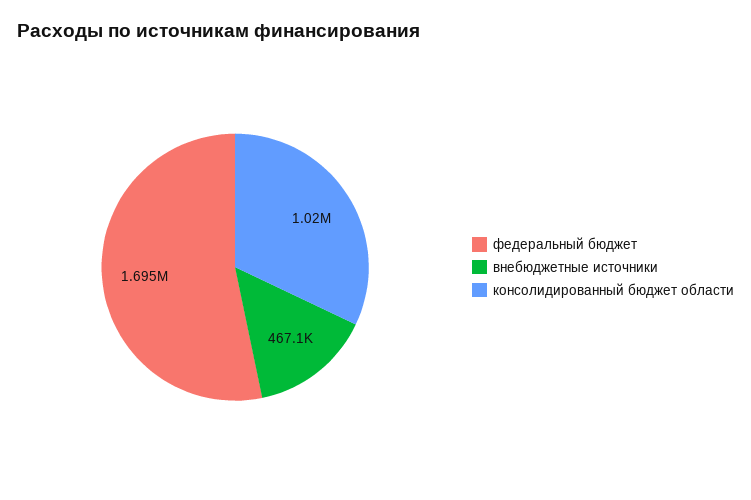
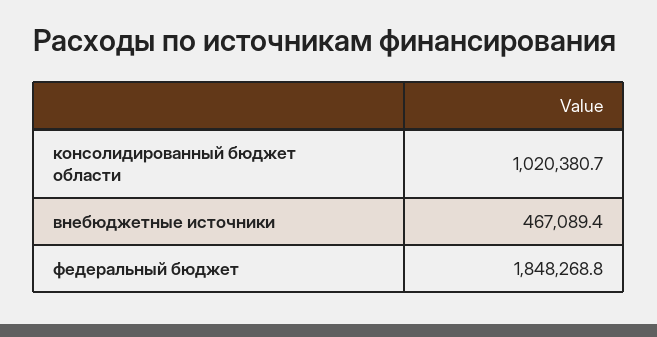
  {
-   "федеральный бюджет": 1695000,
+   "федеральный бюджет": 1848268.8,
    "внебюджетные источники": 467089.4,
    "консолидированный бюджет области": 1020380.7
  }

